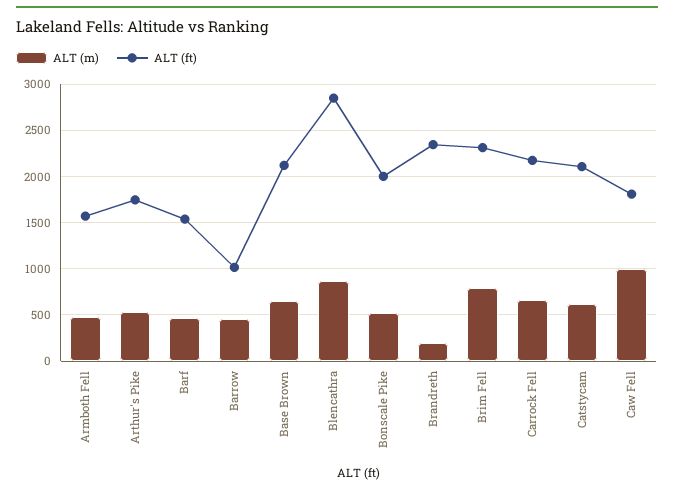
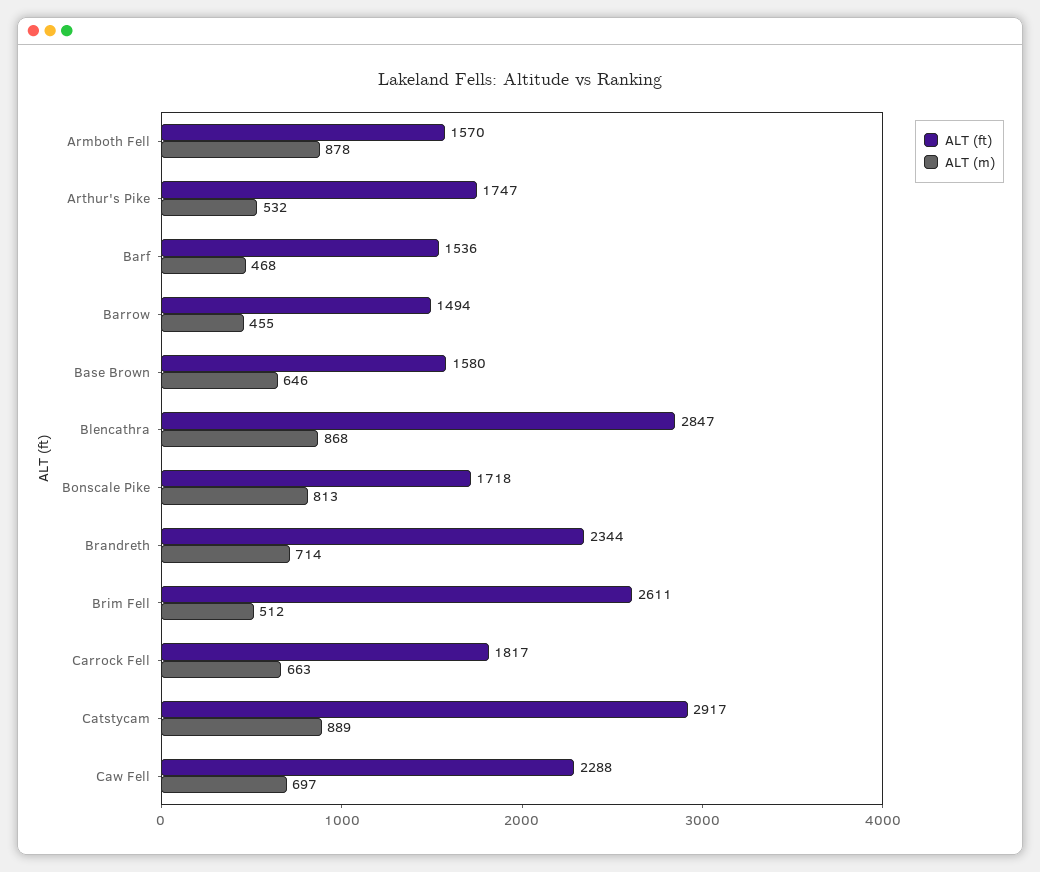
  {
    "ALT (m)": {
-     "Armboth Fell": 500,
+     "Armboth Fell": 878,
      "Arthur's Pike": 532,
      "Barf": 468,
      "Barrow": 455,
      "Base Brown": 646,
      "Blencathra": 868,
-     "Bonscale Pike": 500,
+     "Bonscale Pike": 813,
-     "Brandreth": 200,
+     "Brandreth": 714,
-     "Brim Fell": 800,
+     "Brim Fell": 512,
      "Carrock Fell": 663,
-     "Catstycam": 600,
+     "Catstycam": 889,
-     "Caw Fell": 1000
+     "Caw Fell": 697
    },
    "ALT (ft)": {
      "Armboth Fell": 1570,
      "Arthur's Pike": 1747,
      "Barf": 1536,
-     "Barrow": 1000,
+     "Barrow": 1494,
-     "Base Brown": 2100,
+     "Base Brown": 1580,
      "Blencathra": 2847,
-     "Bonscale Pike": 2000,
+     "Bonscale Pike": 1718,
      "Brandreth": 2344,
-     "Brim Fell": 2300,
+     "Brim Fell": 2611,
-     "Carrock Fell": 2200,
+     "Carrock Fell": 1817,
-     "Catstycam": 2100,
+     "Catstycam": 2917,
-     "Caw Fell": 1800
+     "Caw Fell": 2288
    }
  }

